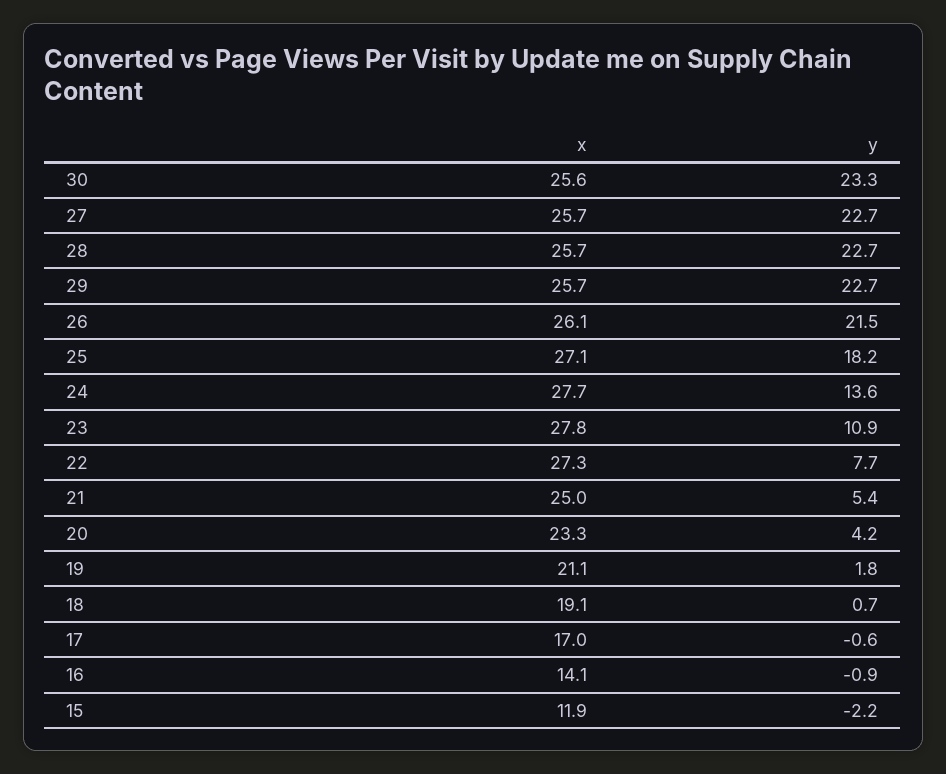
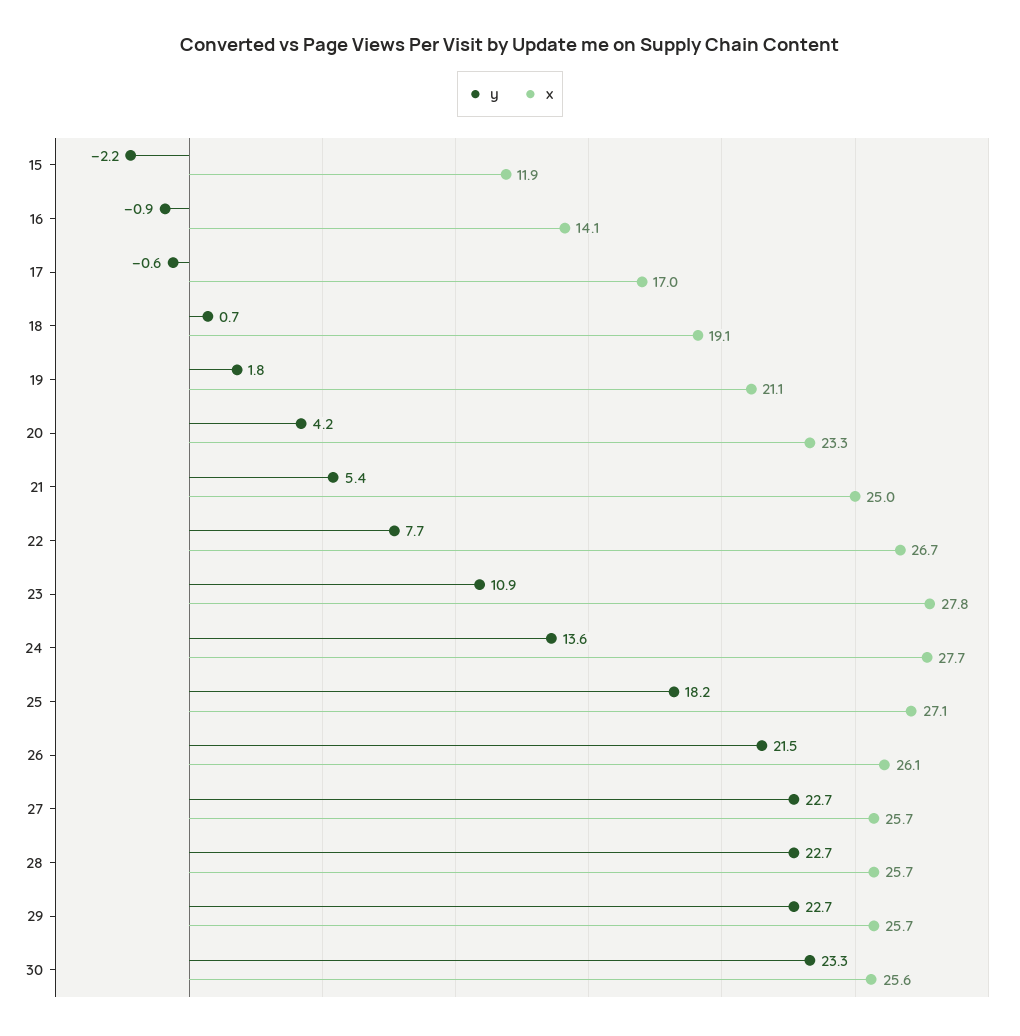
  {
    "x": {
      "30": 25.6,
      "27": 25.7,
      "28": 25.7,
      "29": 25.7,
      "26": 26.1,
      "25": 27.1,
      "24": 27.7,
      "23": 27.8,
-     "22": 27.3,
+     "22": 26.7,
      "21": 25,
      "20": 23.3,
      "19": 21.1,
      "18": 19.1,
      "17": 17,
      "16": 14.1,
      "15": 11.9
    },
    "y": {
      "30": 23.3,
      "27": 22.7,
      "28": 22.7,
      "29": 22.7,
      "26": 21.5,
      "25": 18.2,
      "24": 13.6,
      "23": 10.9,
      "22": 7.7,
      "21": 5.4,
      "20": 4.2,
      "19": 1.8,
      "18": 0.7,
      "17": -0.6,
      "16": -0.9,
      "15": -2.2
    }
  }

